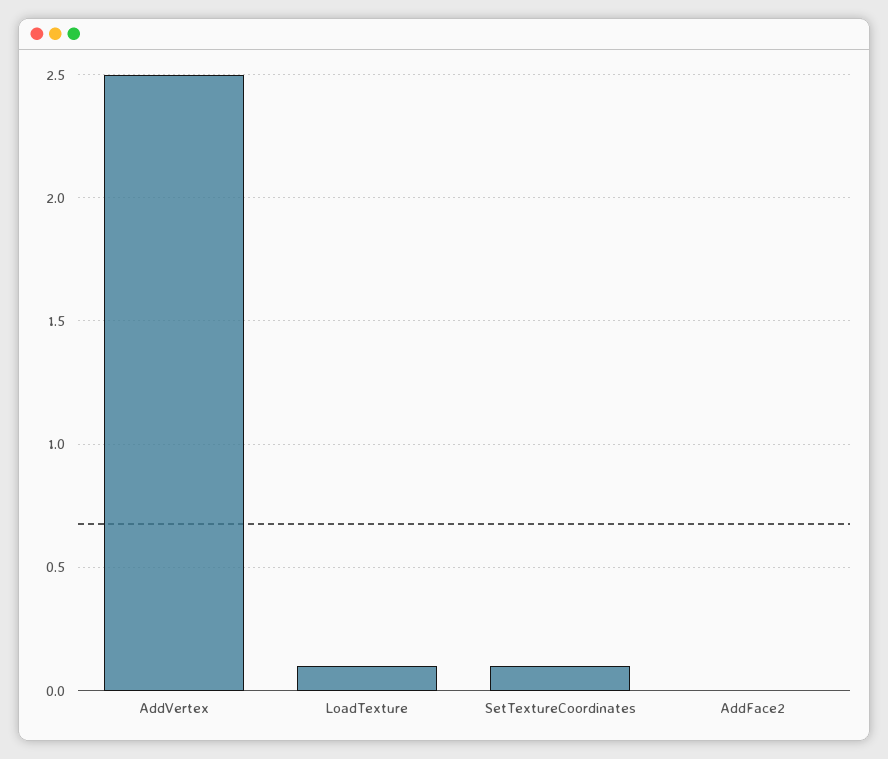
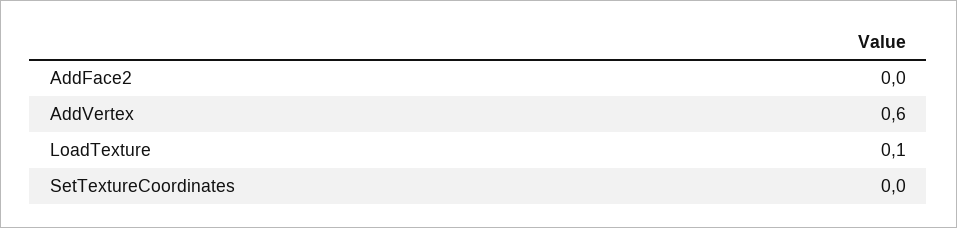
  {
-   "AddVertex": 2.5,
+   "AddVertex": 0.6,
    "LoadTexture": 0.1,
-   "SetTextureCoordinates": 0.1,
+   "SetTextureCoordinates": 0,
    "AddFace2": 0
  }

